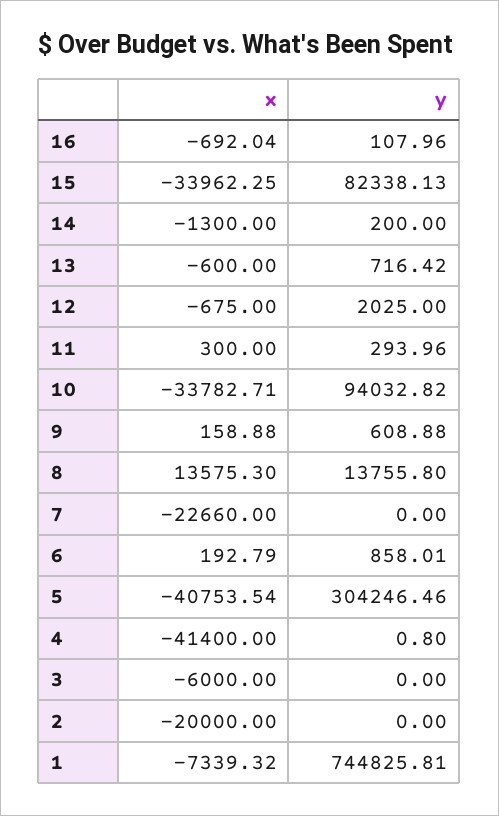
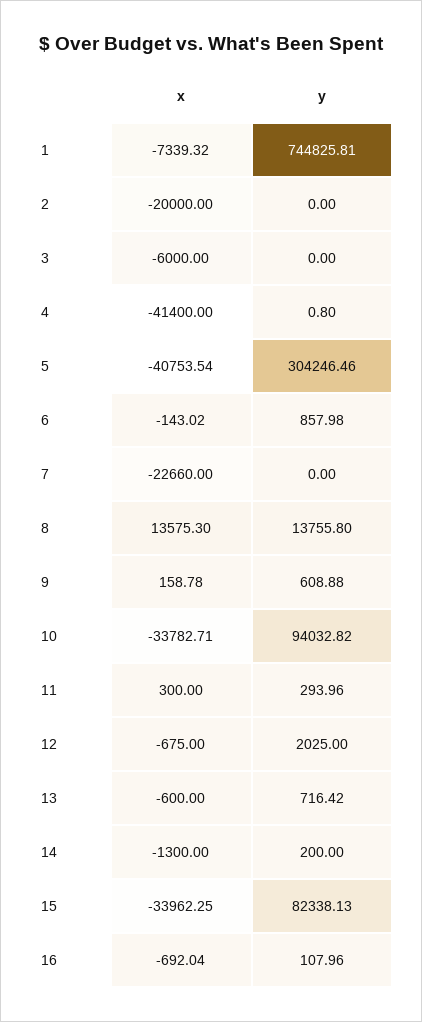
  {
    "x": {
      "16": -692.04,
      "15": -33962.25,
      "14": -1300,
      "13": -600,
      "12": -675,
      "11": 300,
      "10": -33782.71,
-     "9": 158.88,
+     "9": 158.78,
      "8": 13575.3,
      "7": -22660,
-     "6": 192.79,
+     "6": -143.02,
      "5": -40753.54,
      "4": -41400,
      "3": -6000,
      "2": -20000,
      "1": -7339.32
    },
    "y": {
      "16": 107.96,
      "15": 82338.13,
      "14": 200,
      "13": 716.42,
      "12": 2025,
      "11": 293.96,
      "10": 94032.82,
      "9": 608.88,
      "8": 13755.8,
      "7": 0,
-     "6": 858.01,
+     "6": 857.98,
      "5": 304246.46,
      "4": 0.8,
      "3": 0,
      "2": 0,
      "1": 744825.81
    }
  }

